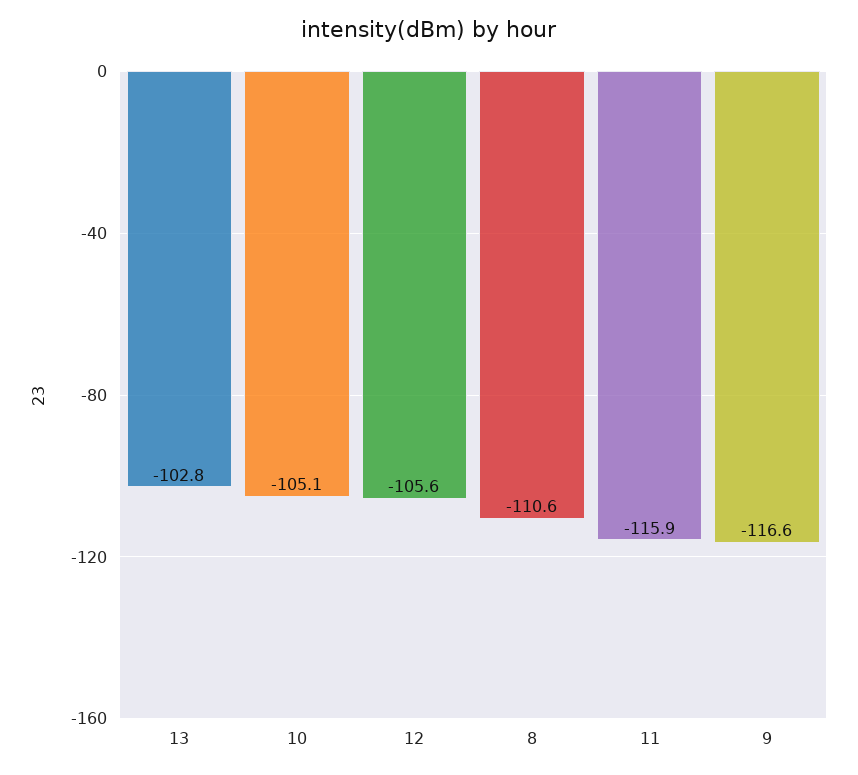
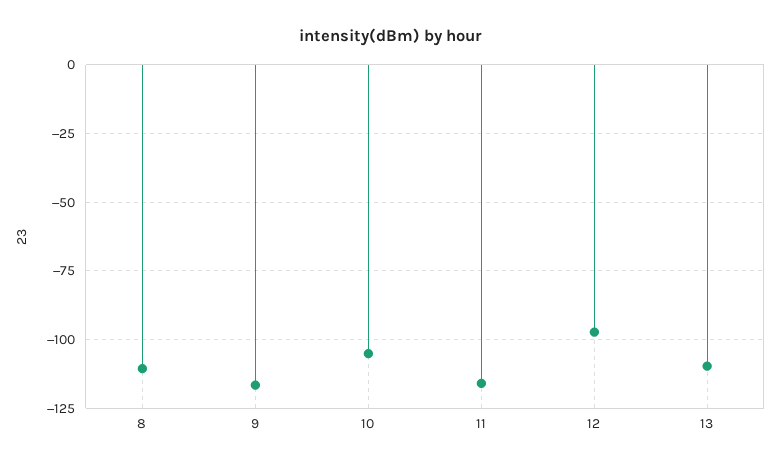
  {
-   "13": -102.8,
+   "13": -110,
    "10": -105.1,
-   "12": -105.6,
+   "12": -97.5,
    "8": -110.6,
    "11": -115.9,
    "9": -116.6
  }

